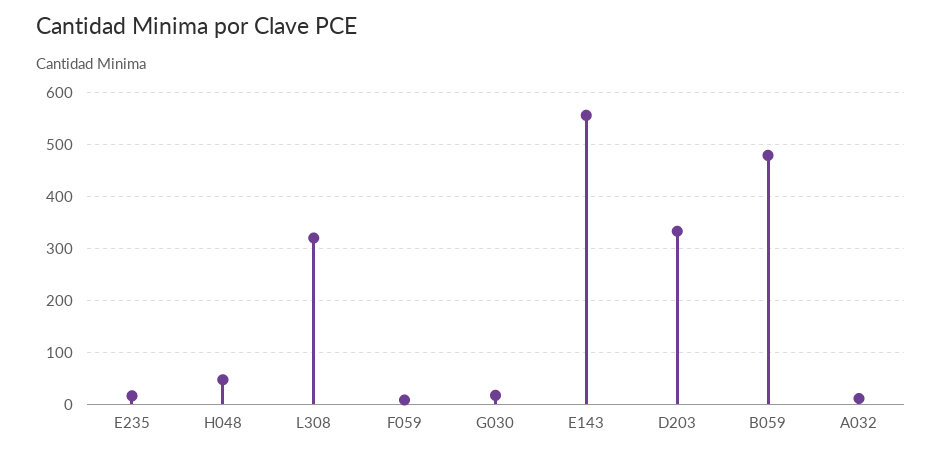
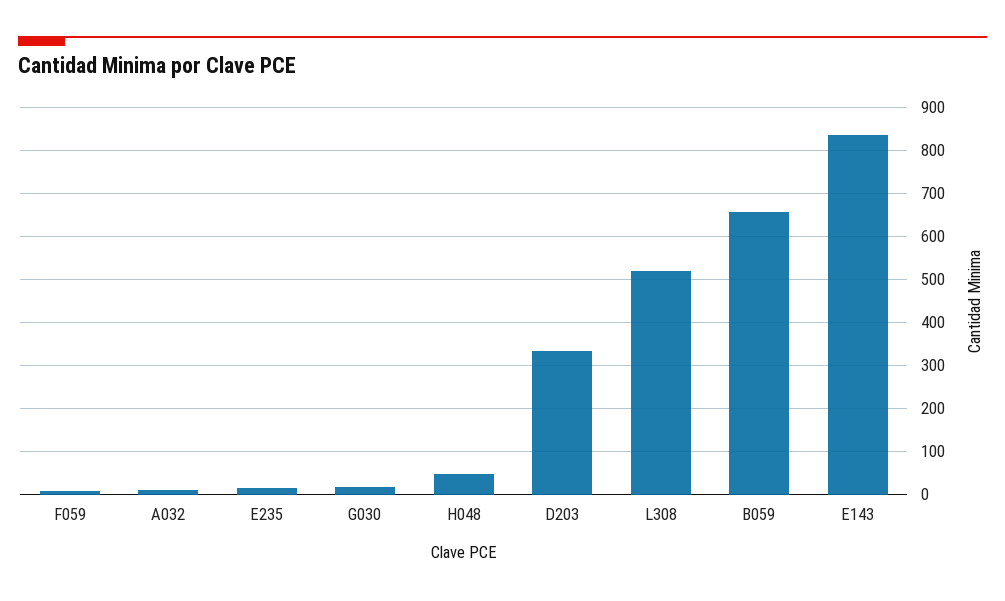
  {
    "E235": 20,
    "H048": 40,
-   "L308": 320,
+   "L308": 520,
    "F059": 0,
    "G030": 20,
-   "E143": 560,
+   "E143": 840,
    "D203": 340,
-   "B059": 480,
+   "B059": 660,
    "A032": 20
  }

